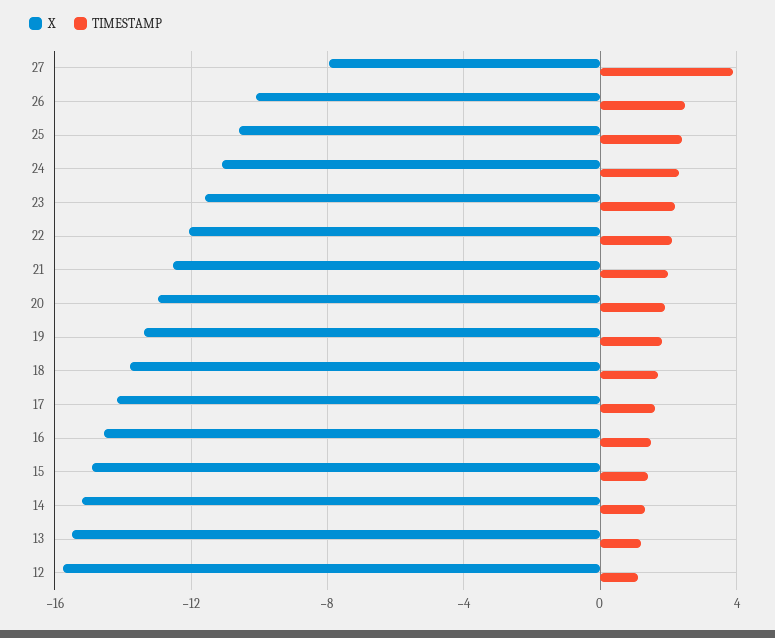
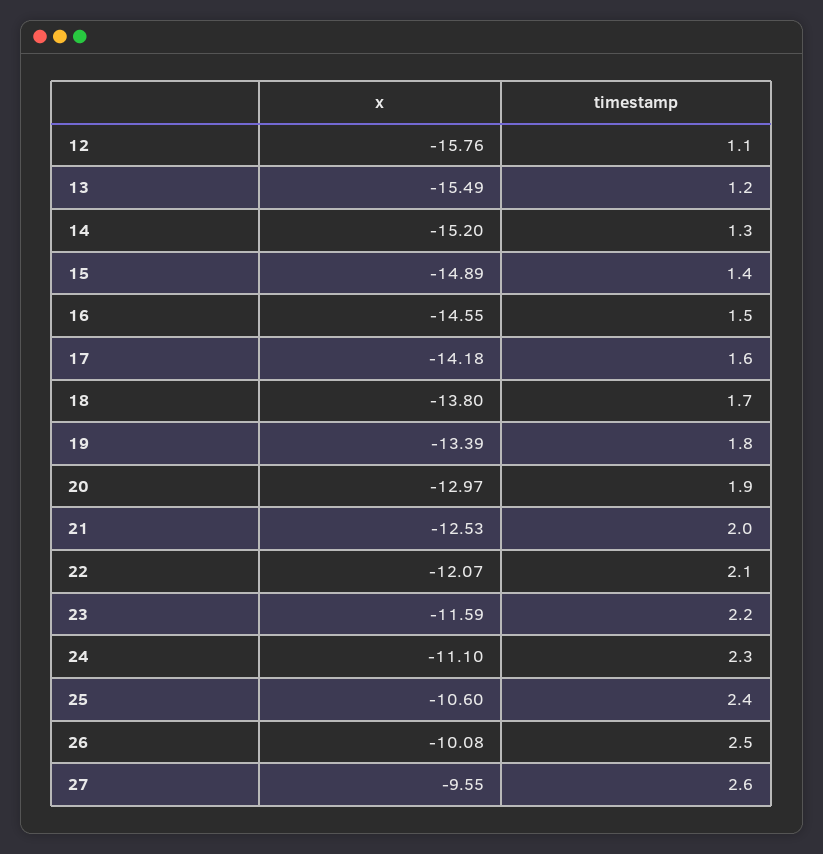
  {
    "X": {
-     "27": -8,
+     "27": -9.55,
      "26": -10.08,
      "25": -10.6,
      "24": -11.1,
      "23": -11.59,
      "22": -12.07,
      "21": -12.53,
      "20": -12.97,
      "19": -13.39,
      "18": -13.8,
      "17": -14.18,
      "16": -14.55,
      "15": -14.89,
      "14": -15.2,
      "13": -15.49,
      "12": -15.76
    },
    "TIMESTAMP": {
-     "27": 4,
+     "27": 2.6,
      "26": 2.5,
      "25": 2.4,
      "24": 2.3,
      "23": 2.2,
      "22": 2.1,
      "21": 2,
      "20": 1.9,
      "19": 1.8,
      "18": 1.7,
      "17": 1.6,
      "16": 1.5,
      "15": 1.4,
      "14": 1.3,
      "13": 1.2,
      "12": 1.1
    }
  }

